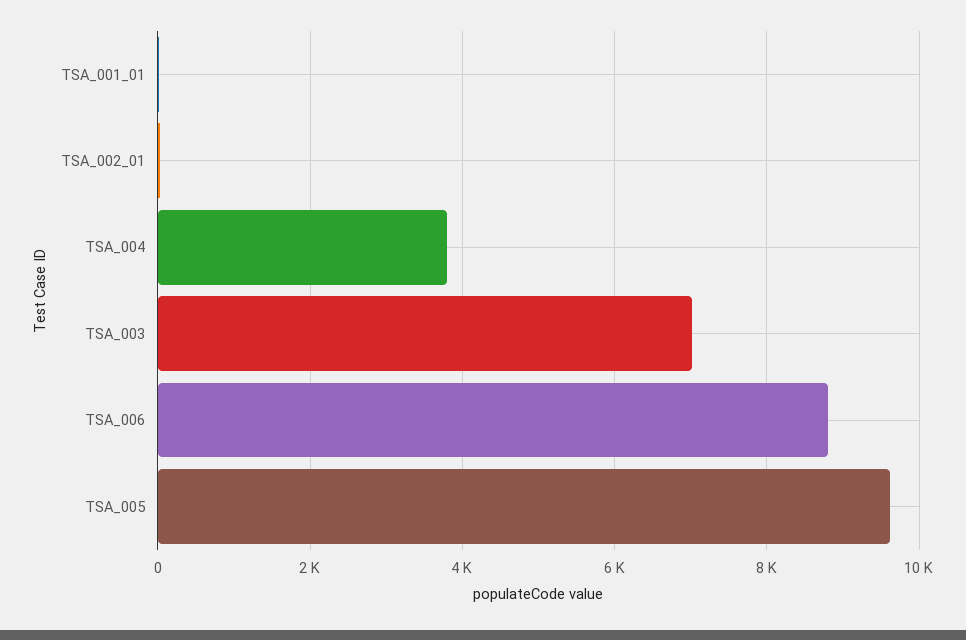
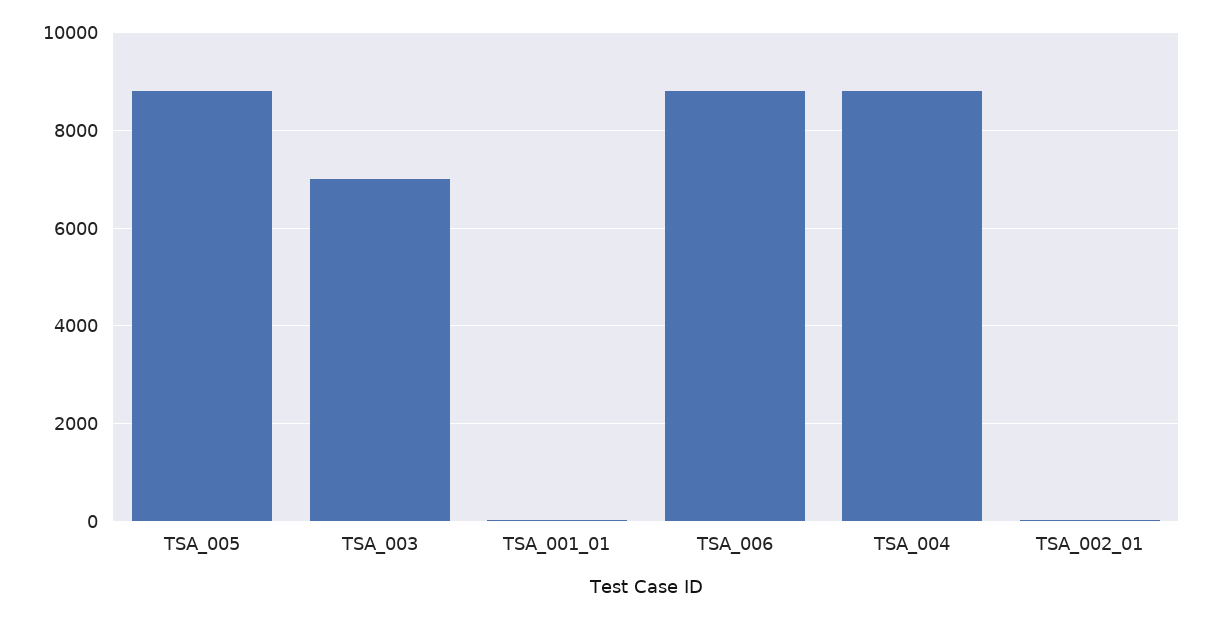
  {
    "TSA_001_01": 0,
    "TSA_002_01": 0,
-   "TSA_004": 3800,
+   "TSA_004": 8800,
    "TSA_003": 7000,
    "TSA_006": 8800,
-   "TSA_005": 9600
+   "TSA_005": 8800
  }

